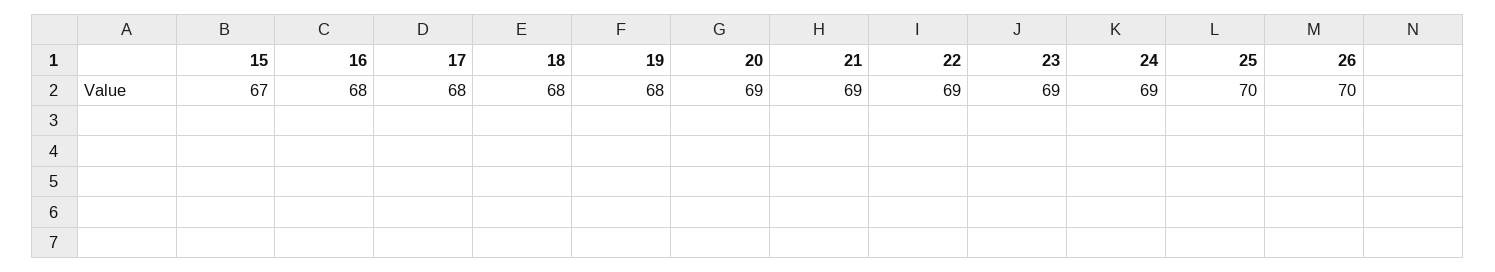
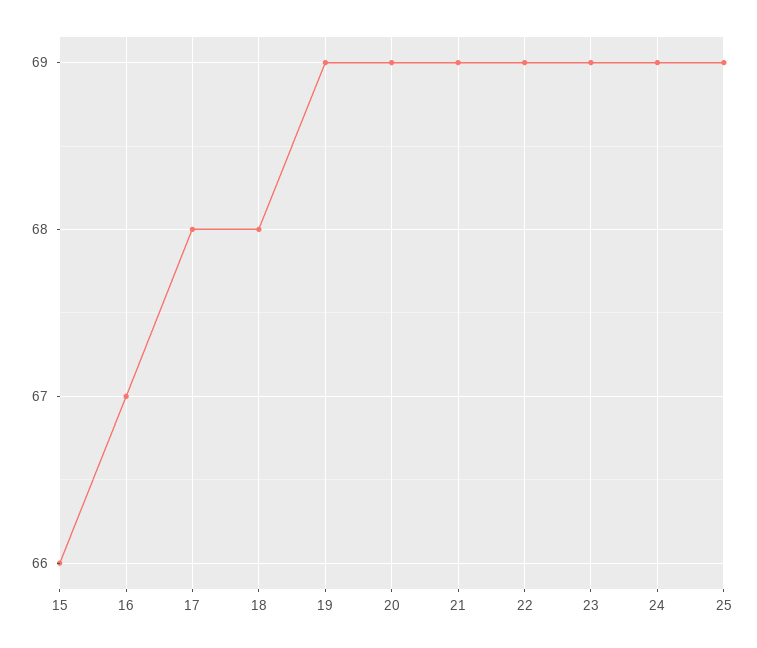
  {
-   "15": 67,
+   "15": 66,
-   "16": 68,
+   "16": 67,
    "17": 68,
    "18": 68,
-   "19": 68,
+   "19": 69,
    "20": 69,
    "21": 69,
    "22": 69,
    "23": 69,
    "24": 69,
-   "25": 70,
+   "25": 69
-   "26": 70
  }

